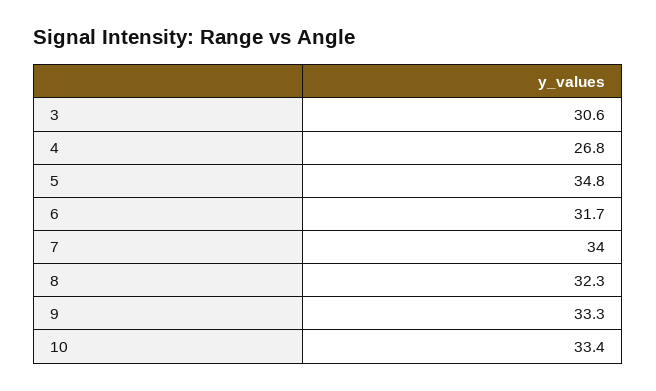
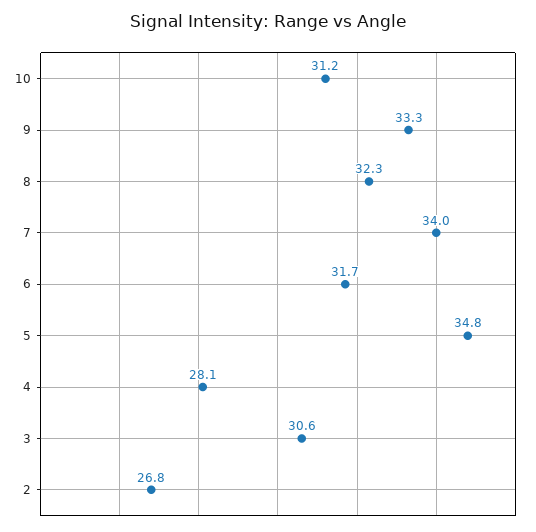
  {
    "3": 30.6,
-   "4": 26.8,
+   "4": 28.1,
    "5": 34.8,
    "6": 31.7,
    "7": 34,
    "8": 32.3,
    "9": 33.3,
-   "10": 33.4
+   "10": 31.2,
+   "2": 26.8
  }

